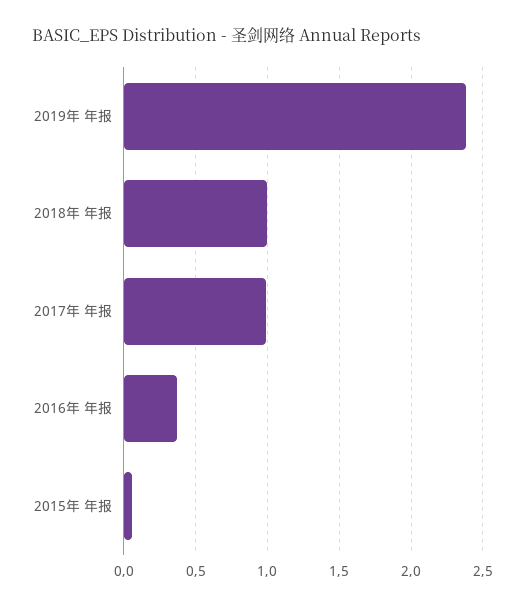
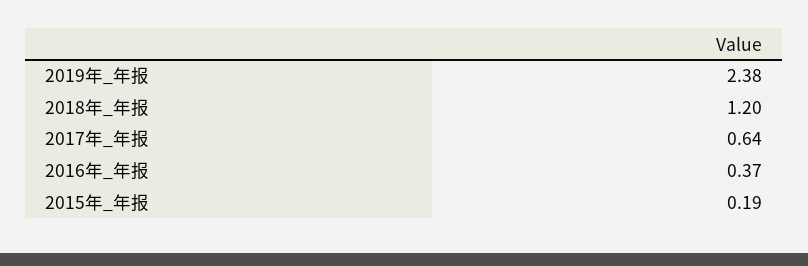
  {
    "2019年 年报": 2.38,
-   "2018年 年报": 1,
+   "2018年 年报": 1.2,
-   "2017年 年报": 1,
+   "2017年 年报": 0.64,
    "2016年 年报": 0.37,
-   "2015年 年报": 0.05
+   "2015年 年报": 0.19
  }

